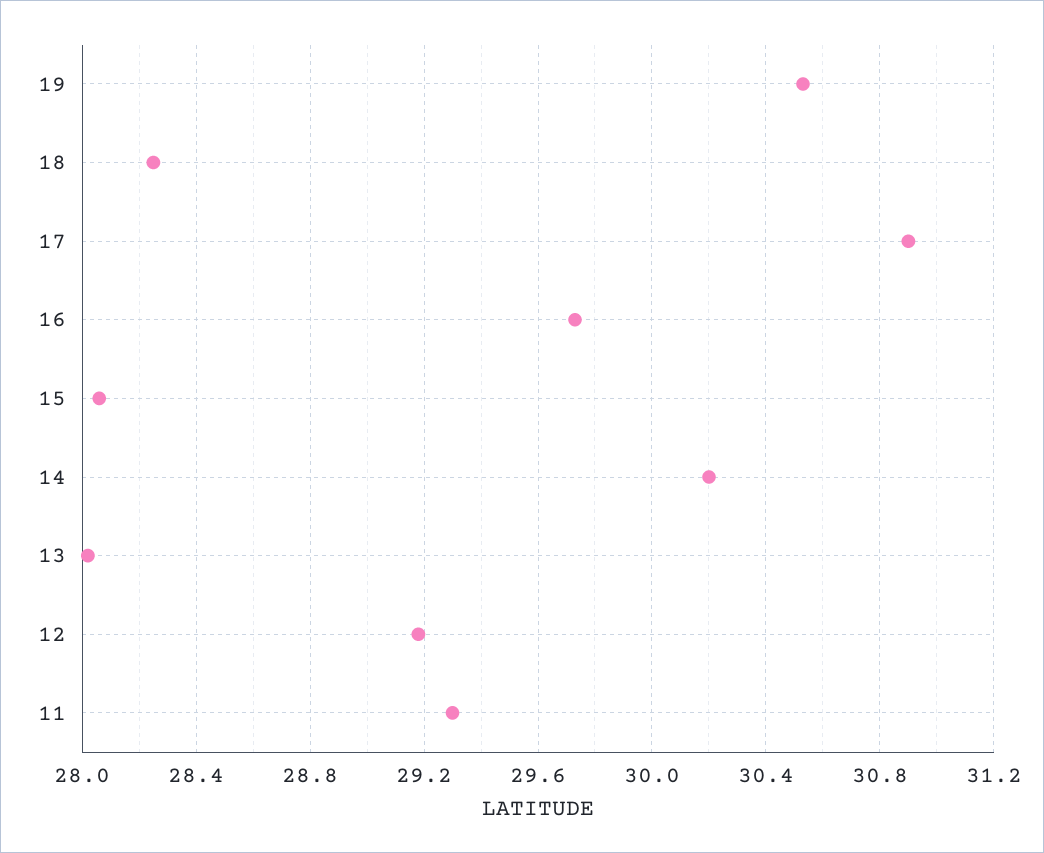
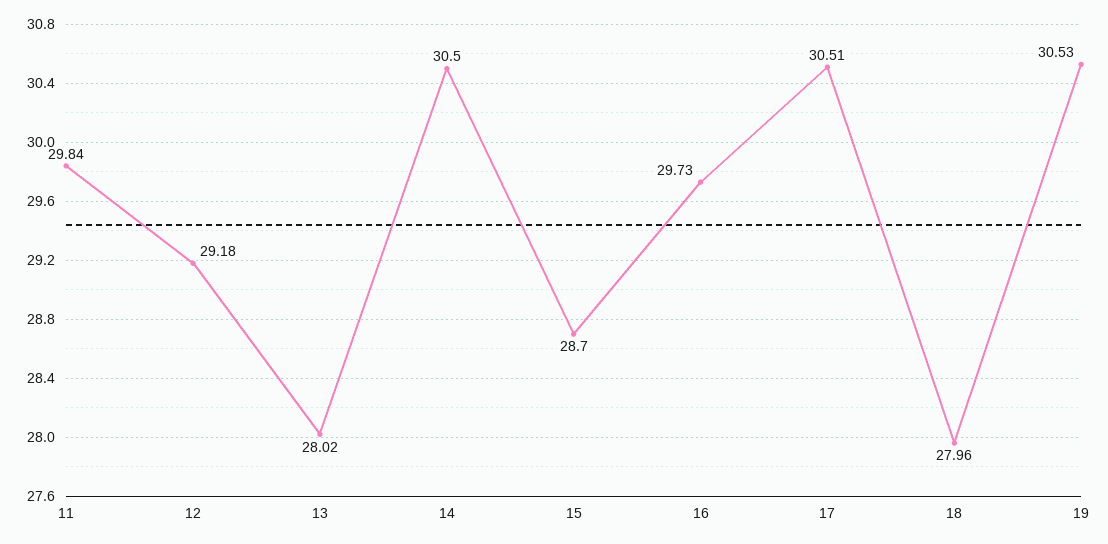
  {
    "19": 30.53,
-   "18": 28.25,
+   "18": 27.96,
-   "17": 30.9,
+   "17": 30.51,
    "16": 29.73,
-   "15": 28.05,
+   "15": 28.7,
-   "14": 30.2,
+   "14": 30.5,
    "13": 28.02,
    "12": 29.18,
-   "11": 29.3
+   "11": 29.84
  }

